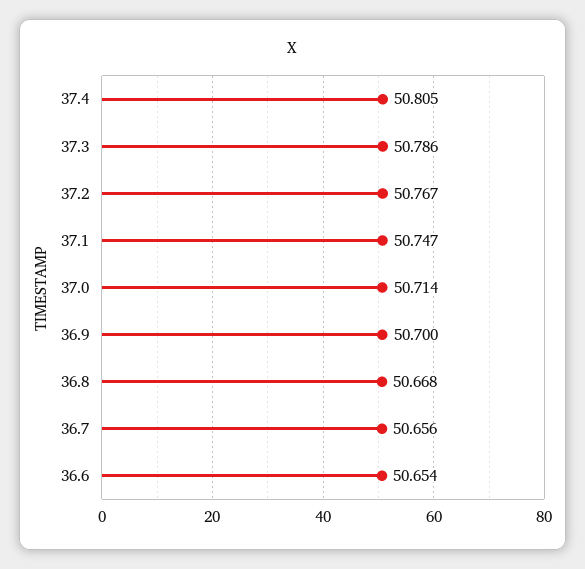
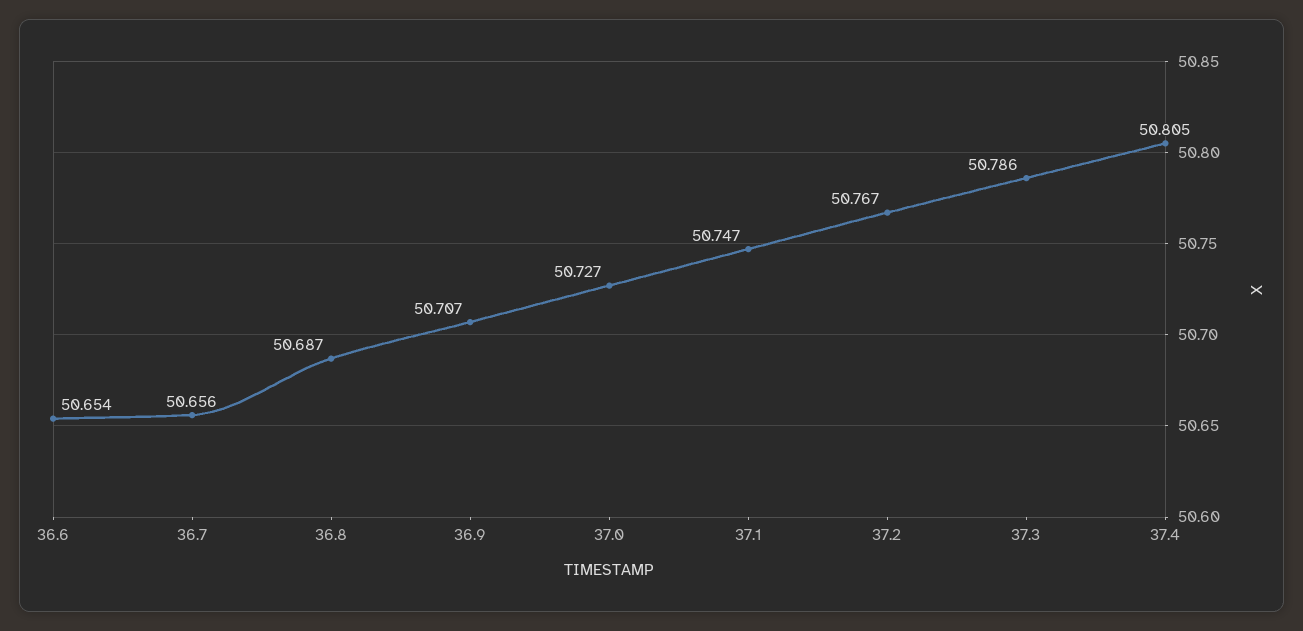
  {
    "37.4": 50.805,
    "37.3": 50.786,
    "37.2": 50.767,
    "37.1": 50.747,
-   "37.0": 50.714,
+   "37.0": 50.727,
-   "36.9": 50.7,
+   "36.9": 50.707,
-   "36.8": 50.668,
+   "36.8": 50.687,
    "36.7": 50.656,
    "36.6": 50.654
  }

